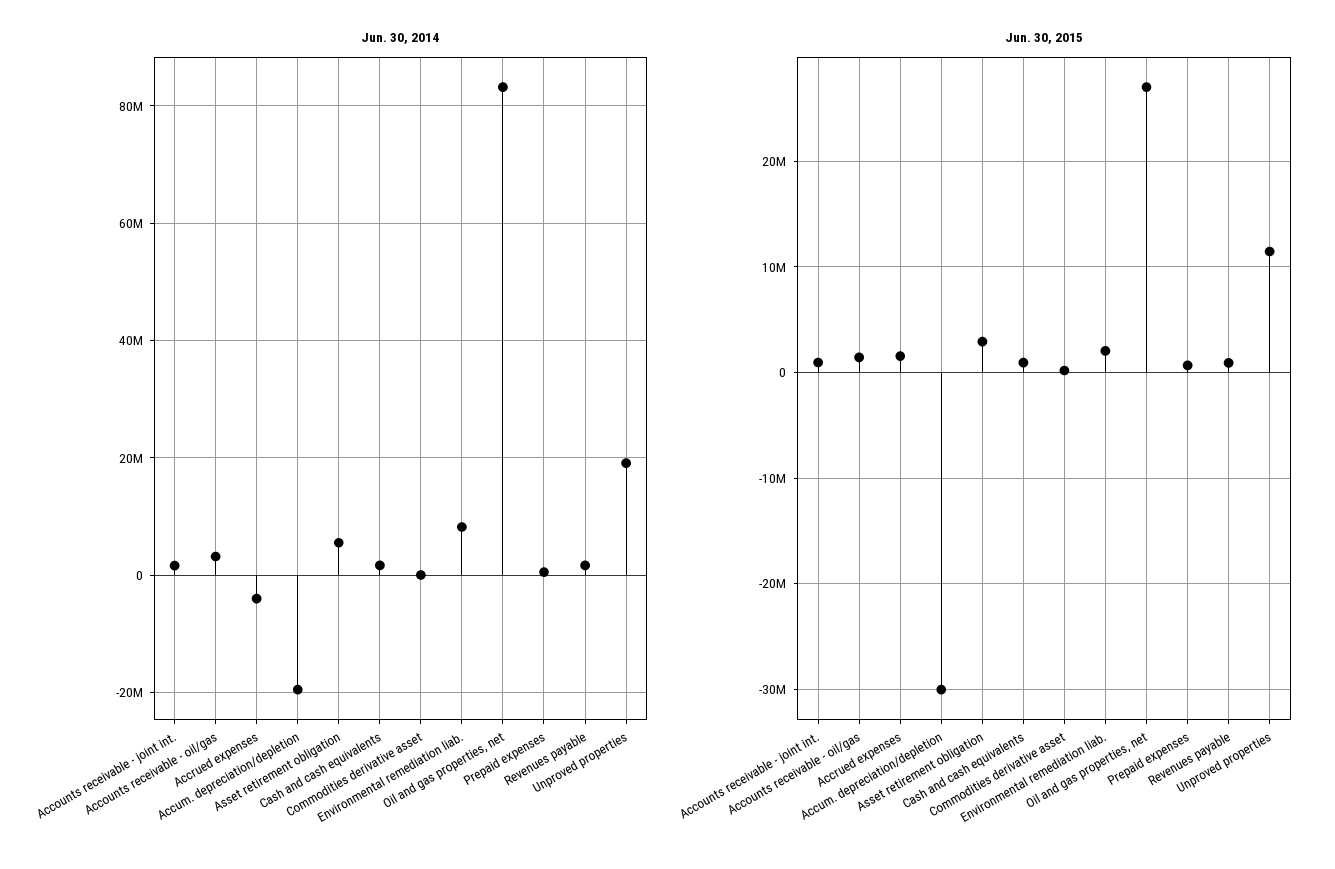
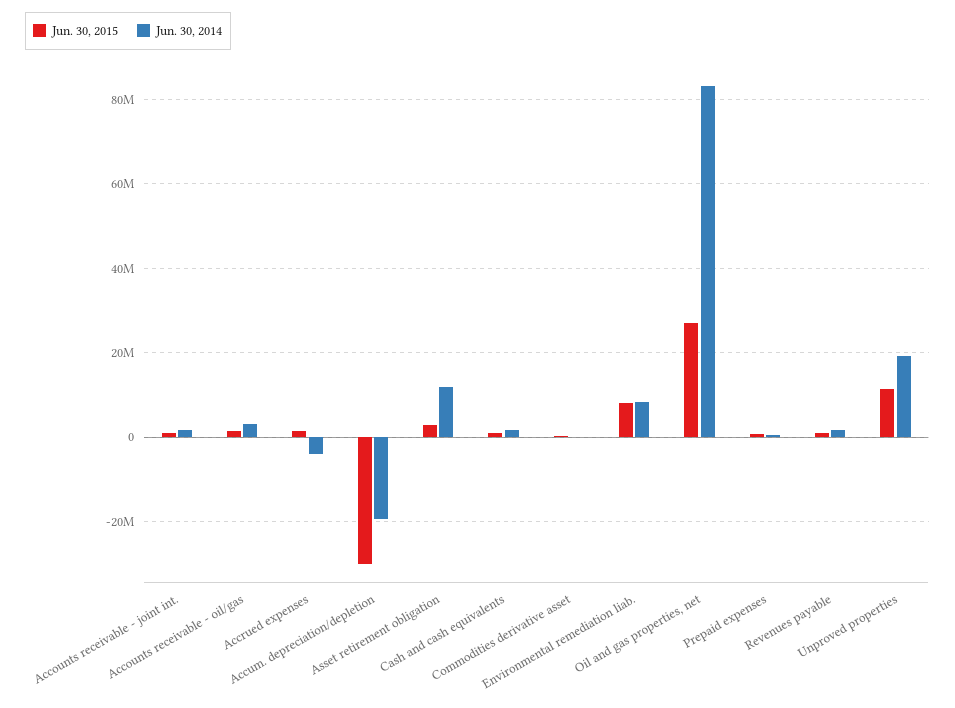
  {
    "Jun. 30, 2014": {
      "Accounts receivable - joint int.": 2000000,
      "Accounts receivable - oil/gas": 4000000,
      "Accrued expenses": -4000000,
      "Accum. depreciation/depletion": -20000000,
-     "Asset retirement obligation": 6000000,
+     "Asset retirement obligation": 12000000,
      "Cash and cash equivalents": 2000000,
      "Commodities derivative asset": 0,
      "Environmental remediation liab.": 8000000,
      "Oil and gas properties, net": 84000000,
      "Prepaid expenses": 0,
      "Revenues payable": 2000000,
      "Unproved properties": 20000000
    },
    "Jun. 30, 2015": {
      "Accounts receivable - joint int.": 1000000,
      "Accounts receivable - oil/gas": 1000000,
      "Accrued expenses": 2000000,
      "Accum. depreciation/depletion": -30000000,
      "Asset retirement obligation": 3000000,
      "Cash and cash equivalents": 1000000,
      "Commodities derivative asset": 0,
-     "Environmental remediation liab.": 2000000,
+     "Environmental remediation liab.": 8000000,
      "Oil and gas properties, net": 27000000,
      "Prepaid expenses": 1000000,
      "Revenues payable": 1000000,
      "Unproved properties": 11000000
    }
  }

